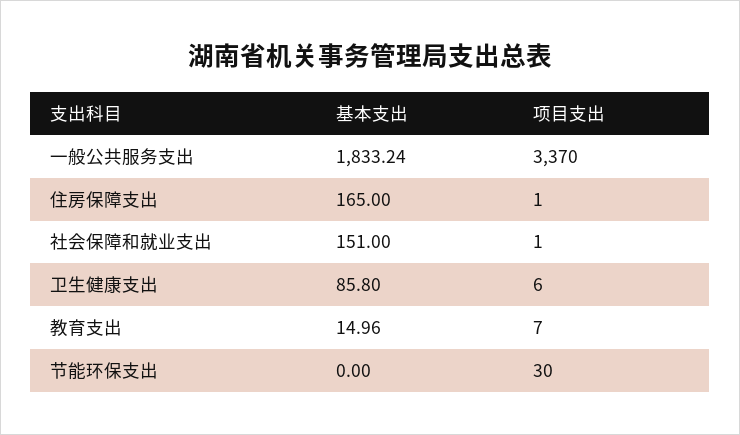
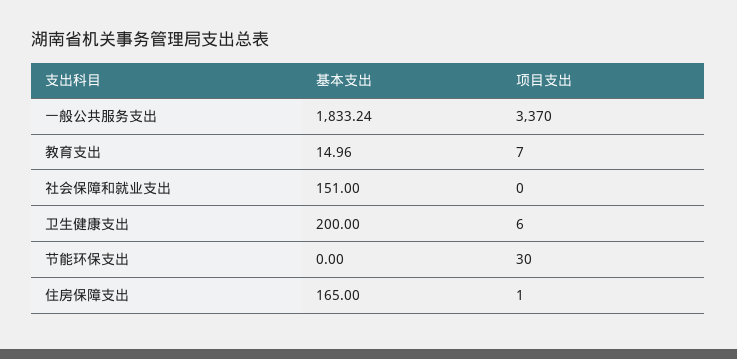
  {
    "基本支出": {
      "一般公共服务支出": 1833.24,
      "住房保障支出": 165,
      "社会保障和就业支出": 151,
-     "卫生健康支出": 85.8,
+     "卫生健康支出": 200,
      "教育支出": 14.96,
      "节能环保支出": 0
    },
    "项目支出": {
      "一般公共服务支出": 3370,
      "住房保障支出": 1,
-     "社会保障和就业支出": 1,
+     "社会保障和就业支出": 0,
      "卫生健康支出": 6,
      "教育支出": 7,
      "节能环保支出": 30
    }
  }

